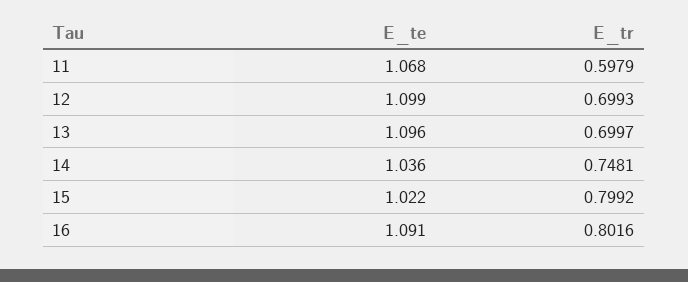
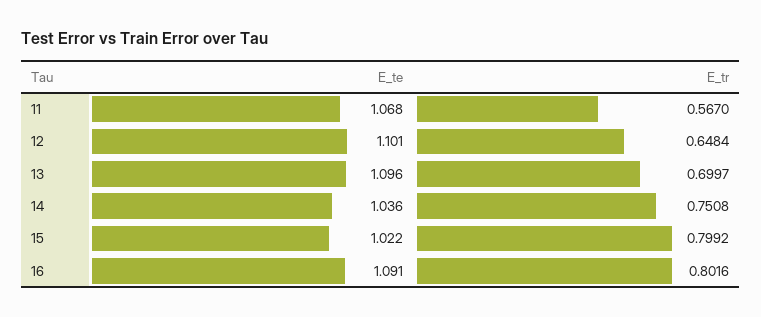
  {
    "E_te": {
      "11": 1.068,
-     "12": 1.099,
+     "12": 1.101,
      "13": 1.096,
      "14": 1.036,
      "15": 1.022,
      "16": 1.091
    },
    "E_tr": {
-     "11": 0.5979,
+     "11": 0.567,
-     "12": 0.6993,
+     "12": 0.6484,
      "13": 0.6997,
-     "14": 0.7481,
+     "14": 0.7508,
      "15": 0.7992,
      "16": 0.8016
    }
  }

